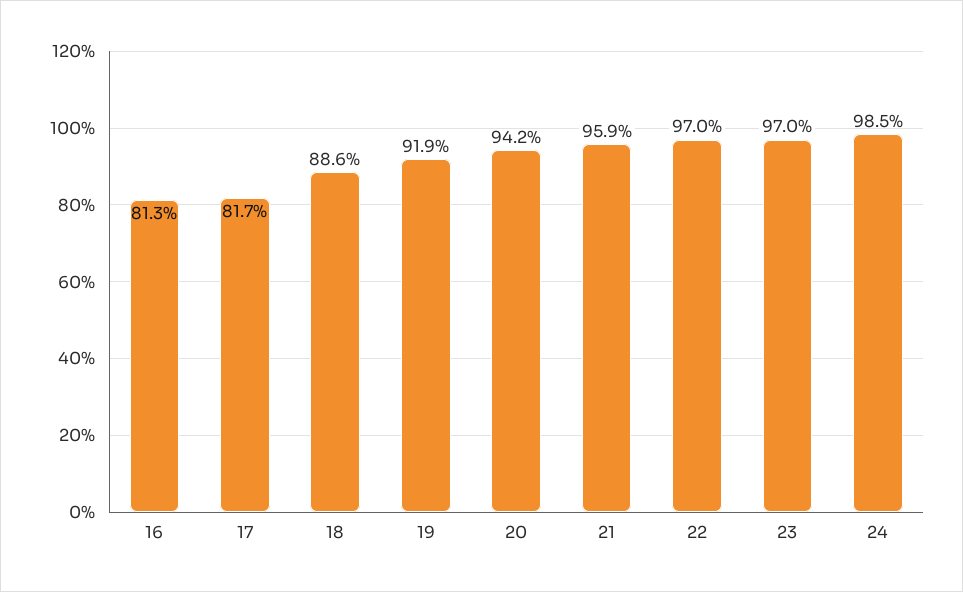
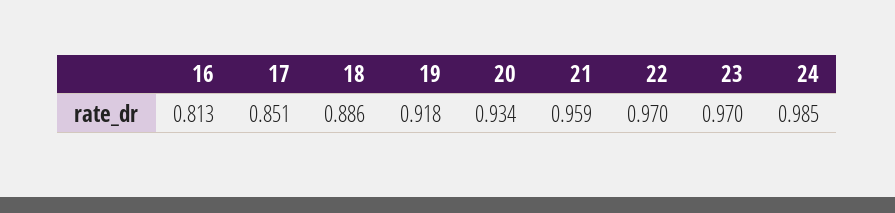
  {
    "16": 0.813,
-   "17": 0.817,
+   "17": 0.851,
    "18": 0.886,
-   "19": 0.919,
+   "19": 0.918,
-   "20": 0.942,
+   "20": 0.934,
    "21": 0.959,
    "22": 0.97,
    "23": 0.97,
    "24": 0.985
  }

